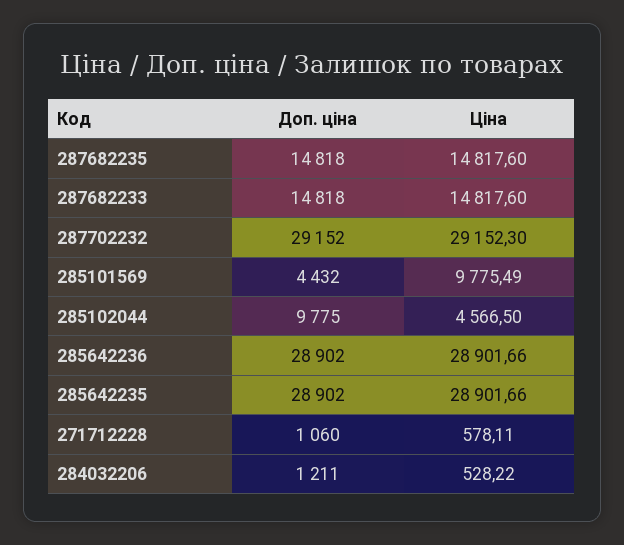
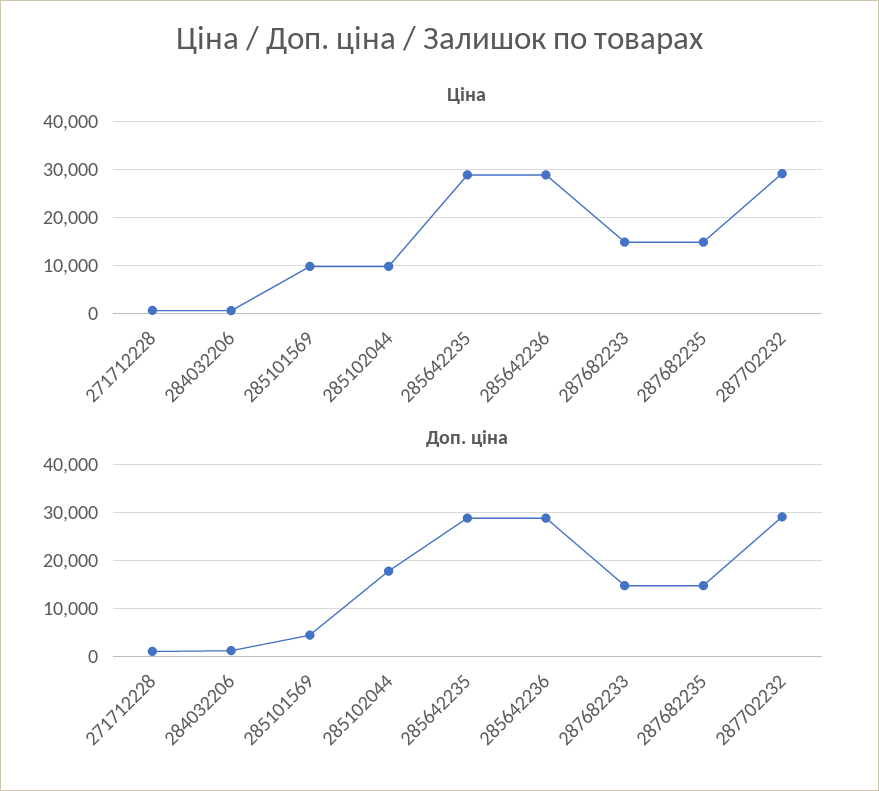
  {
    "Доп. ціна": {
      "287682235": 14818,
      "287682233": 14818,
      "287702232": 29152,
      "285101569": 4432,
-     "285102044": 9775,
+     "285102044": 18000,
      "285642236": 28902,
      "285642235": 28902,
      "271712228": 1060,
      "284032206": 1211
    },
    "Ціна": {
      "287682235": 14817.6,
      "287682233": 14817.6,
      "287702232": 29152.3,
      "285101569": 9775.49,
-     "285102044": 4566.5,
+     "285102044": 10000,
      "285642236": 28901.66,
      "285642235": 28901.66,
      "271712228": 578.11,
      "284032206": 528.22
    }
  }

